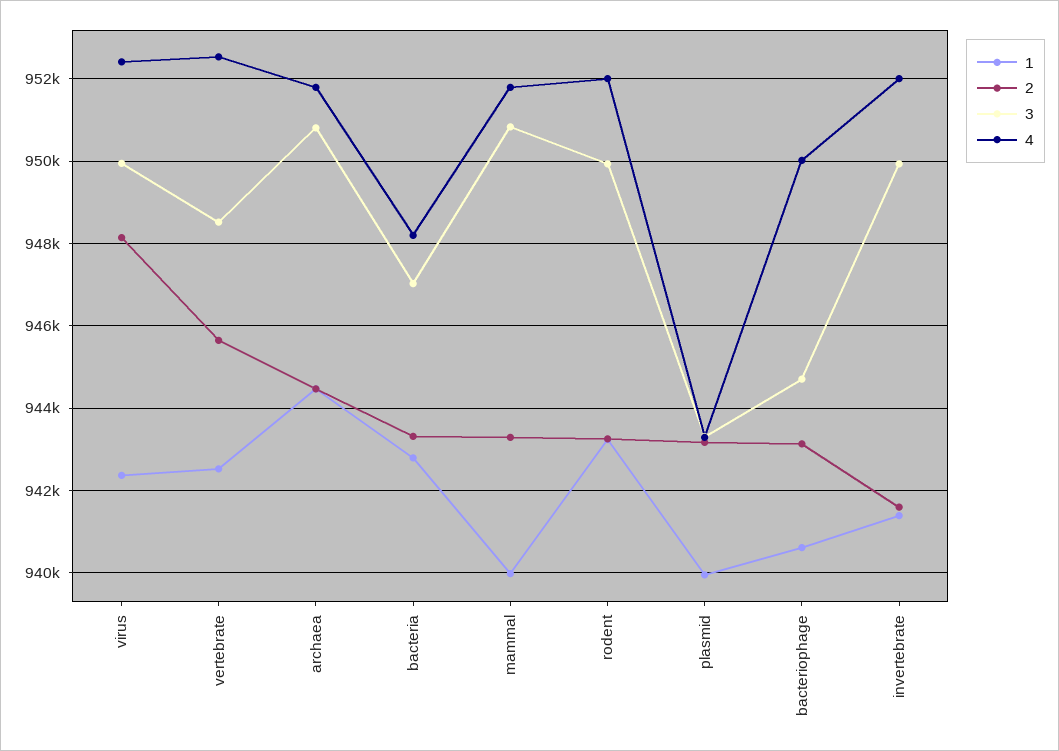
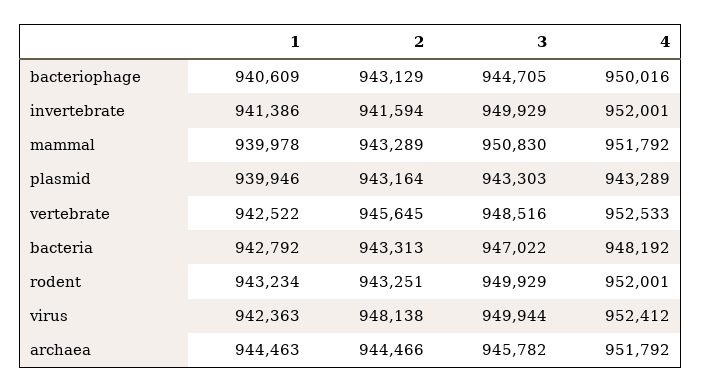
  {
    "1": {
      "virus": 942363,
      "vertebrate": 942522,
      "archaea": 944463,
      "bacteria": 942792,
      "mammal": 939978,
      "rodent": 943234,
      "plasmid": 939946,
      "bacteriophage": 940609,
      "invertebrate": 941386
    },
    "2": {
      "virus": 948138,
      "vertebrate": 945645,
      "archaea": 944466,
      "bacteria": 943313,
      "mammal": 943289,
      "rodent": 943251,
      "plasmid": 943164,
      "bacteriophage": 943129,
      "invertebrate": 941594
    },
    "3": {
      "virus": 949944,
      "vertebrate": 948516,
-     "archaea": 950800,
+     "archaea": 945782,
      "bacteria": 947022,
      "mammal": 950830,
      "rodent": 949929,
      "plasmid": 943303,
      "bacteriophage": 944705,
      "invertebrate": 949929
    },
    "4": {
      "virus": 952412,
      "vertebrate": 952533,
      "archaea": 951792,
      "bacteria": 948192,
      "mammal": 951792,
      "rodent": 952001,
      "plasmid": 943289,
      "bacteriophage": 950016,
      "invertebrate": 952001
    }
  }

